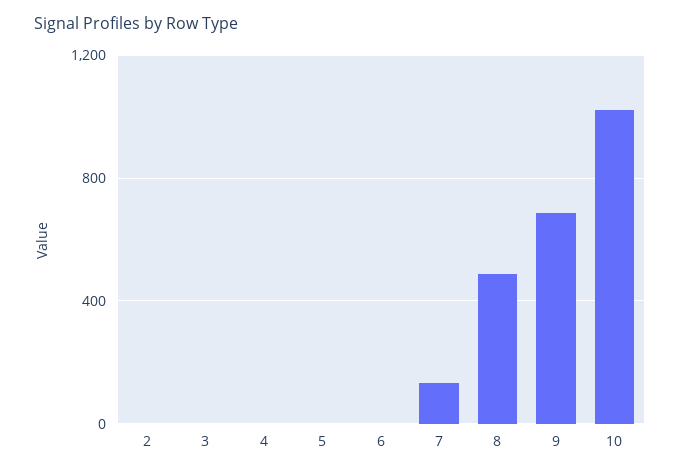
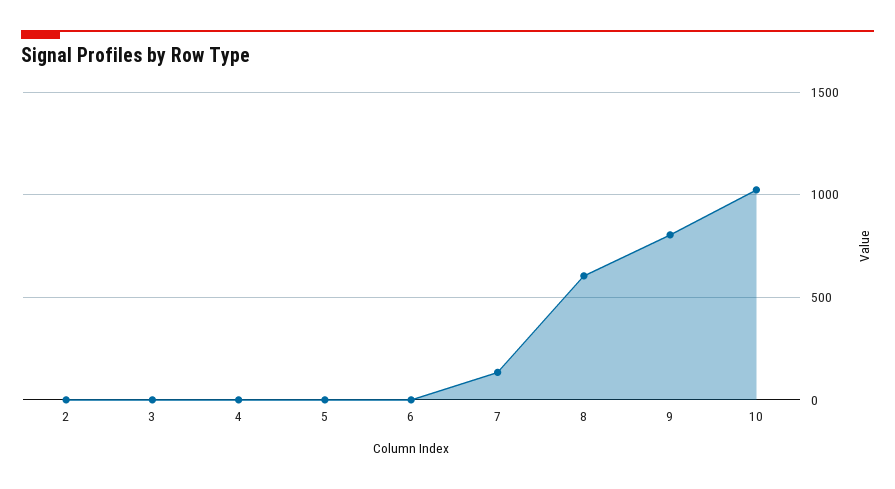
  {
    "2": 0,
    "3": 0,
    "4": 0,
    "5": 0,
    "6": 0,
    "7": 150,
-   "8": 500,
+   "8": 600,
-   "9": 700,
+   "9": 800,
    "10": 1000
  }

